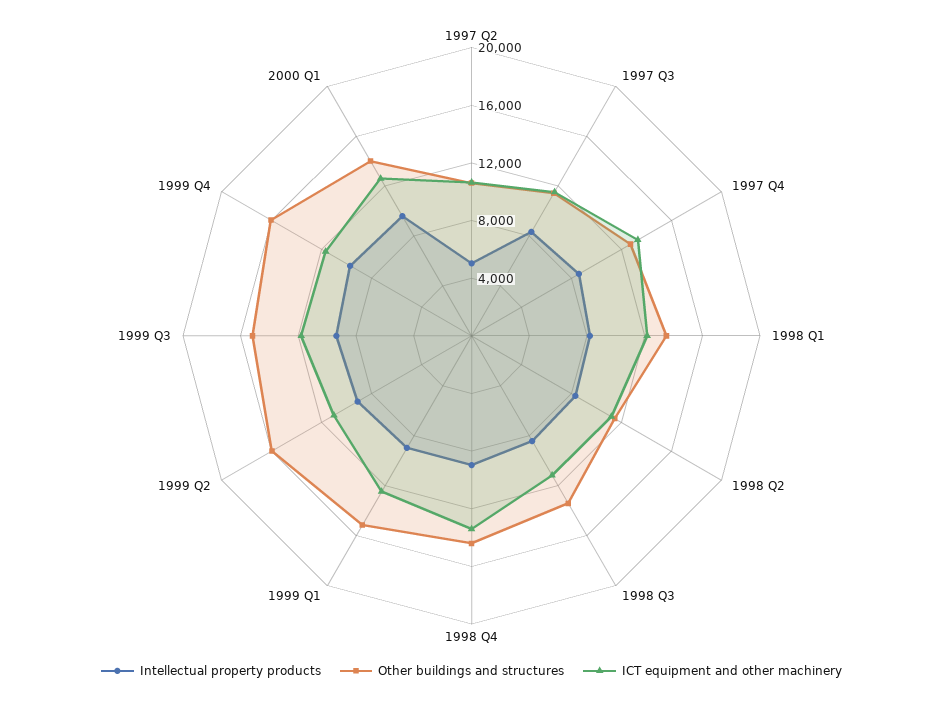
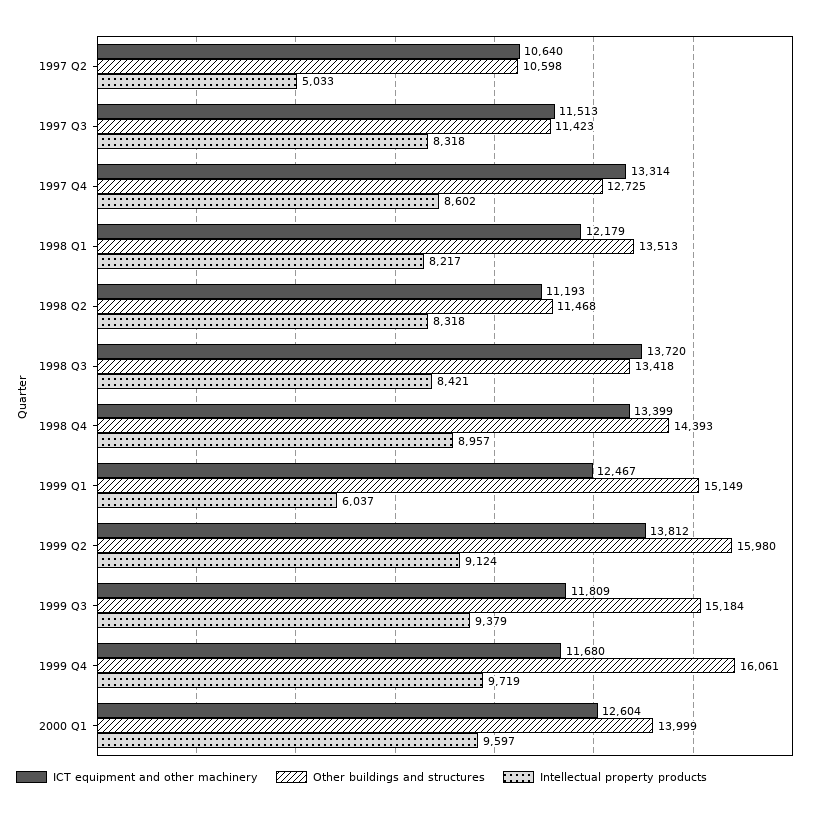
  {
    "Intellectual property products": {
      "1997 Q2": 5033,
      "1997 Q3": 8318,
      "1997 Q4": 8602,
      "1998 Q1": 8217,
      "1998 Q2": 8318,
      "1998 Q3": 8421,
      "1998 Q4": 8957,
-     "1999 Q1": 9000,
+     "1999 Q1": 6037,
      "1999 Q2": 9124,
      "1999 Q3": 9379,
      "1999 Q4": 9719,
      "2000 Q1": 9597
    },
    "Other buildings and structures": {
      "1997 Q2": 10598,
      "1997 Q3": 11423,
      "1997 Q4": 12725,
      "1998 Q1": 13513,
      "1998 Q2": 11468,
      "1998 Q3": 13418,
      "1998 Q4": 14393,
      "1999 Q1": 15149,
      "1999 Q2": 15980,
      "1999 Q3": 15184,
      "1999 Q4": 16061,
      "2000 Q1": 13999
    },
    "ICT equipment and other machinery": {
      "1997 Q2": 10640,
      "1997 Q3": 11513,
      "1997 Q4": 13314,
      "1998 Q1": 12179,
      "1998 Q2": 11193,
-     "1998 Q3": 11000,
+     "1998 Q3": 13720,
      "1998 Q4": 13399,
      "1999 Q1": 12467,
-     "1999 Q2": 11000,
+     "1999 Q2": 13812,
      "1999 Q3": 11809,
      "1999 Q4": 11680,
      "2000 Q1": 12604
    }
  }

